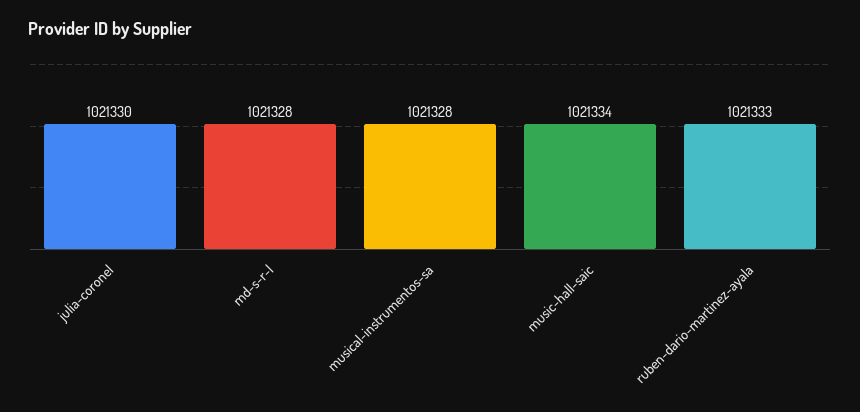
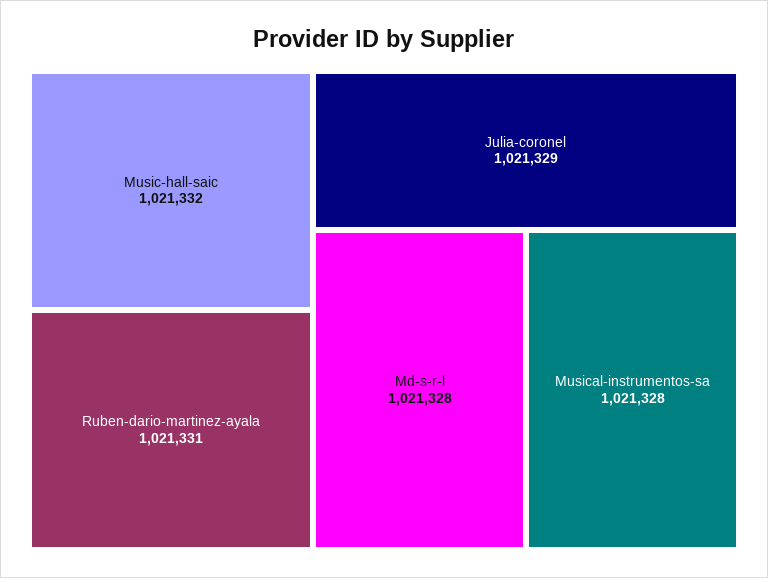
  {
-   "julia-coronel": 1021330,
+   "julia-coronel": 1021329,
    "md-s-r-l": 1021328,
    "musical-instrumentos-sa": 1021328,
-   "music-hall-saic": 1021334,
+   "music-hall-saic": 1021332,
-   "ruben-dario-martinez-ayala": 1021333
+   "ruben-dario-martinez-ayala": 1021331
  }

